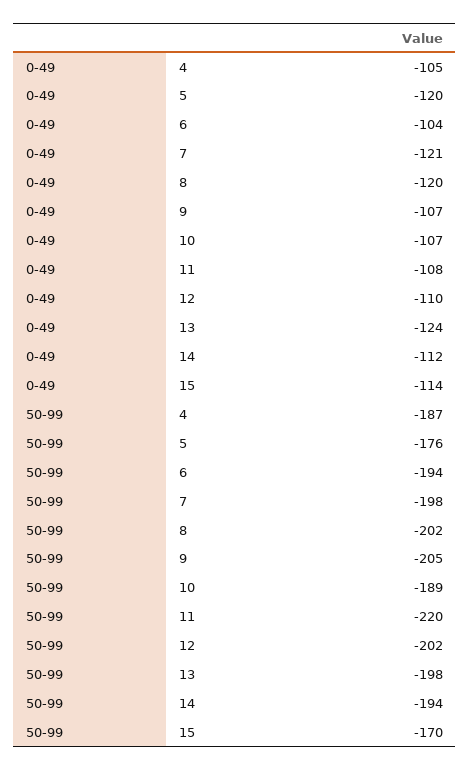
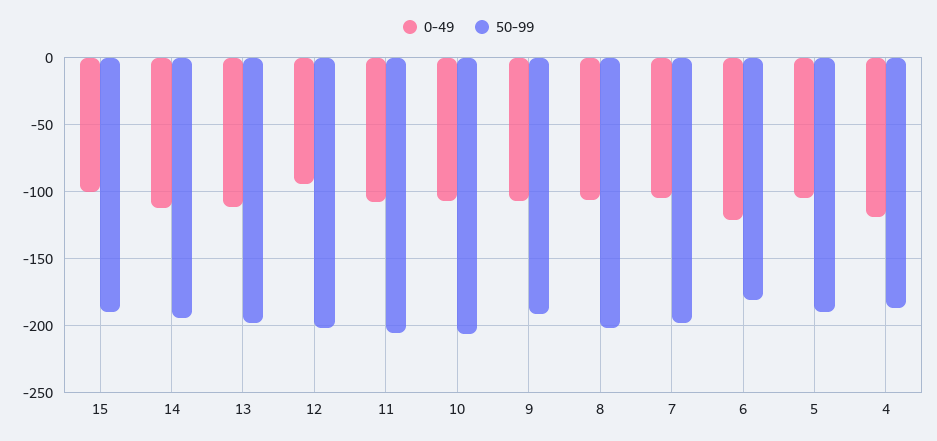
  {
    "0-49": {
-     "4": -105,
+     "4": -120,
-     "5": -120,
+     "5": -105,
-     "6": -104,
+     "6": -120,
-     "7": -121,
+     "7": -105,
-     "8": -120,
+     "8": -105,
      "9": -107,
      "10": -107,
      "11": -108,
-     "12": -110,
+     "12": -95,
-     "13": -124,
+     "13": -110,
      "14": -112,
-     "15": -114
+     "15": -100
    },
    "50-99": {
      "4": -187,
-     "5": -176,
+     "5": -190,
-     "6": -194,
+     "6": -180,
      "7": -198,
      "8": -202,
-     "9": -205,
+     "9": -190,
-     "10": -189,
+     "10": -205,
-     "11": -220,
+     "11": -205,
      "12": -202,
      "13": -198,
      "14": -194,
-     "15": -170
+     "15": -190
    }
  }

